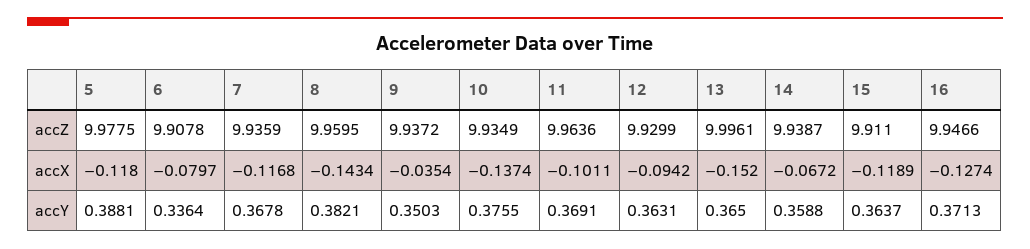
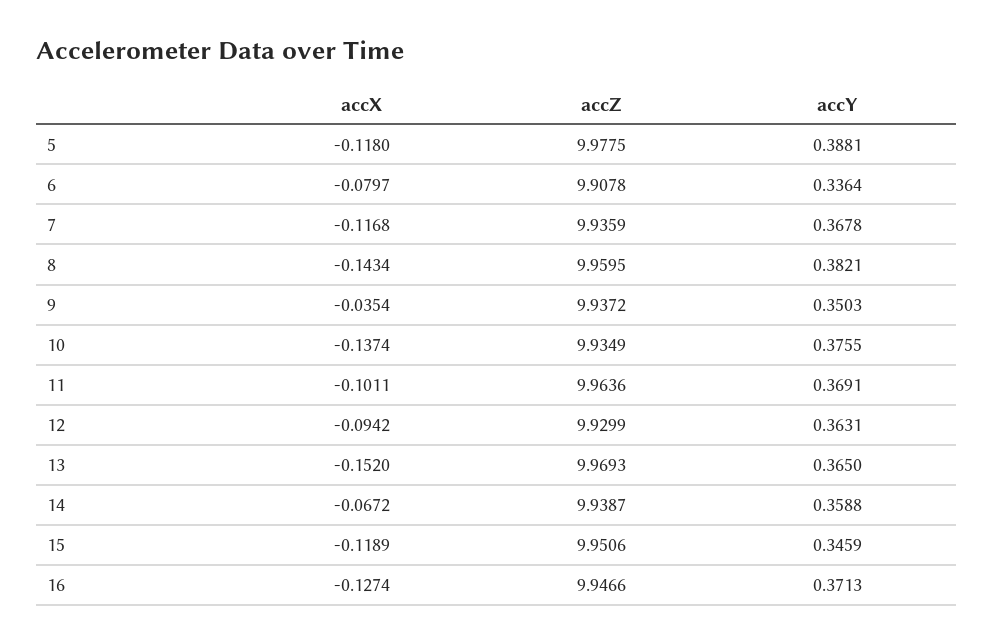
  {
    "5": {
      "accZ": 9.9775,
      "accX": -0.118,
      "accY": 0.3881
    },
    "6": {
      "accZ": 9.9078,
      "accX": -0.0797,
      "accY": 0.3364
    },
    "7": {
      "accZ": 9.9359,
      "accX": -0.1168,
      "accY": 0.3678
    },
    "8": {
      "accZ": 9.9595,
      "accX": -0.1434,
      "accY": 0.3821
    },
    "9": {
      "accZ": 9.9372,
      "accX": -0.0354,
      "accY": 0.3503
    },
    "10": {
      "accZ": 9.9349,
      "accX": -0.1374,
      "accY": 0.3755
    },
    "11": {
      "accZ": 9.9636,
      "accX": -0.1011,
      "accY": 0.3691
    },
    "12": {
      "accZ": 9.9299,
      "accX": -0.0942,
      "accY": 0.3631
    },
    "13": {
-     "accZ": 9.9961,
+     "accZ": 9.9693,
      "accX": -0.152,
      "accY": 0.365
    },
    "14": {
      "accZ": 9.9387,
      "accX": -0.0672,
      "accY": 0.3588
    },
    "15": {
-     "accZ": 9.911,
+     "accZ": 9.9506,
      "accX": -0.1189,
-     "accY": 0.3637
+     "accY": 0.3459
    },
    "16": {
      "accZ": 9.9466,
      "accX": -0.1274,
      "accY": 0.3713
    }
  }

